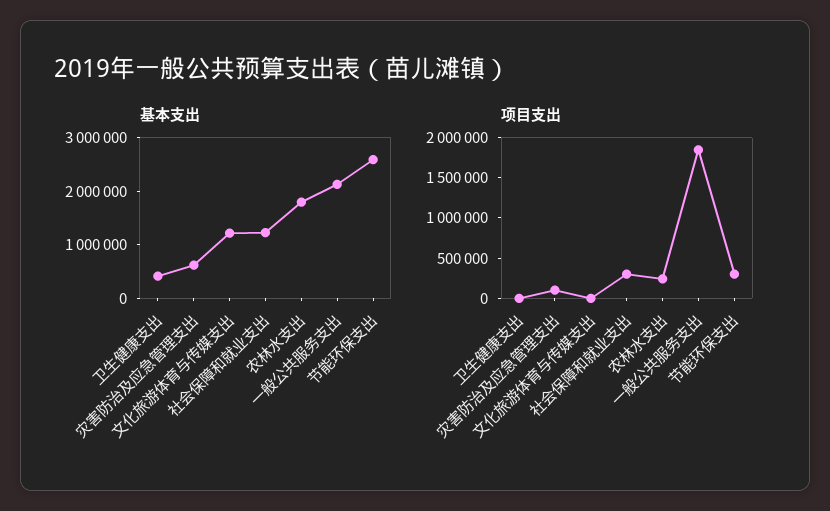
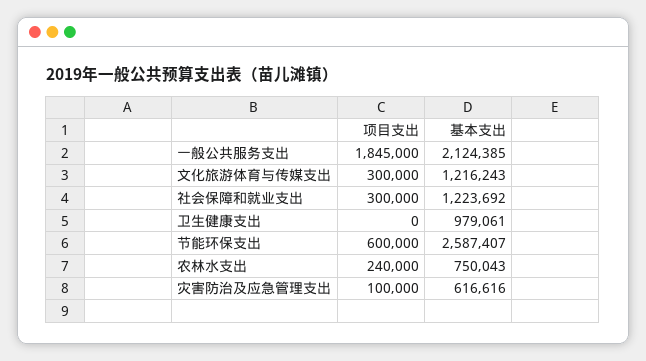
  {
    "基本支出": {
-     "卫生健康支出": 400000,
+     "卫生健康支出": 979061,
      "灾害防治及应急管理支出": 616616,
      "文化旅游体育与传媒支出": 1216243,
      "社会保障和就业支出": 1223692,
-     "农林水支出": 1800000,
+     "农林水支出": 750043,
      "一般公共服务支出": 2124385,
      "节能环保支出": 2587407
    },
    "项目支出": {
      "卫生健康支出": 0,
      "灾害防治及应急管理支出": 100000,
-     "文化旅游体育与传媒支出": 0,
+     "文化旅游体育与传媒支出": 300000,
      "社会保障和就业支出": 300000,
      "农林水支出": 240000,
      "一般公共服务支出": 1845000,
-     "节能环保支出": 300000
+     "节能环保支出": 600000
    }
  }

